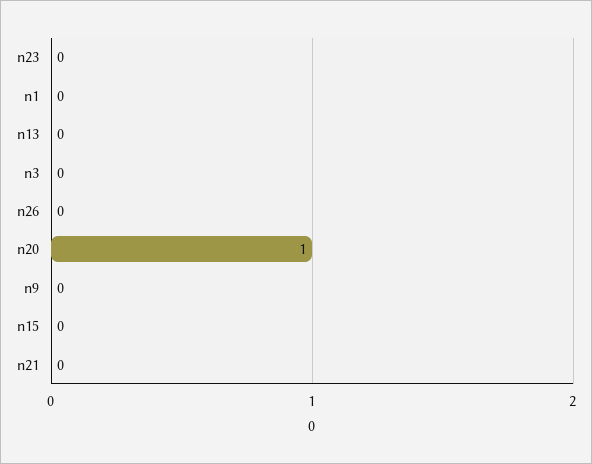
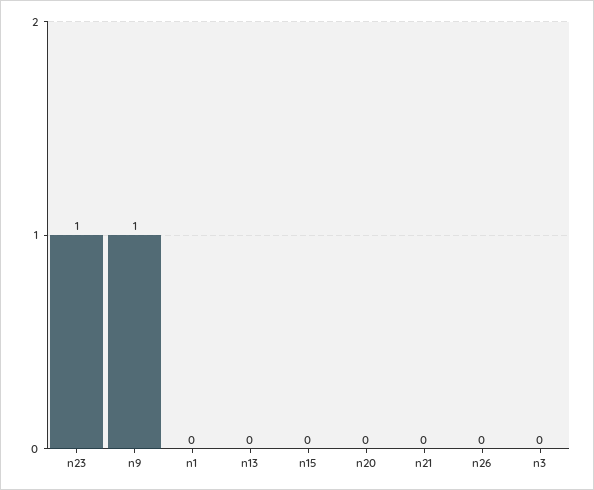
  {
-   "n23": 0,
+   "n23": 1,
    "n1": 0,
    "n13": 0,
    "n3": 0,
    "n26": 0,
-   "n20": 1,
+   "n20": 0,
-   "n9": 0,
+   "n9": 1,
    "n15": 0,
    "n21": 0
  }

